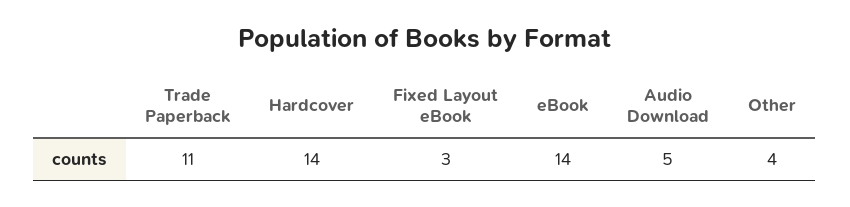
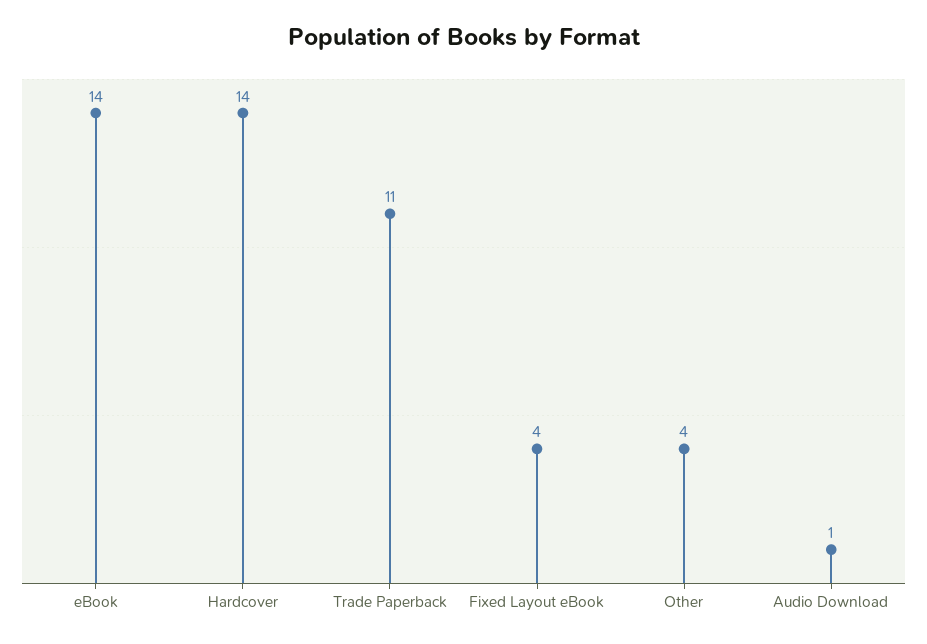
  {
    "Trade Paperback": 11,
    "Hardcover": 14,
-   "Fixed Layout eBook": 3,
+   "Fixed Layout eBook": 4,
    "eBook": 14,
-   "Audio Download": 5,
+   "Audio Download": 1,
    "Other": 4
  }

